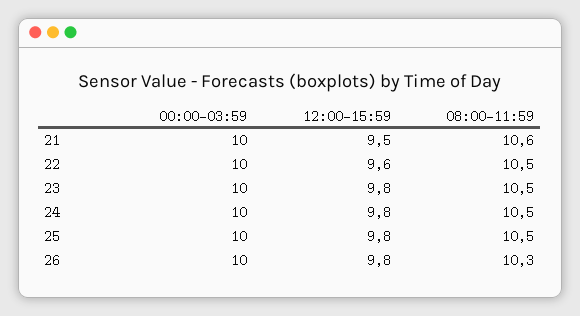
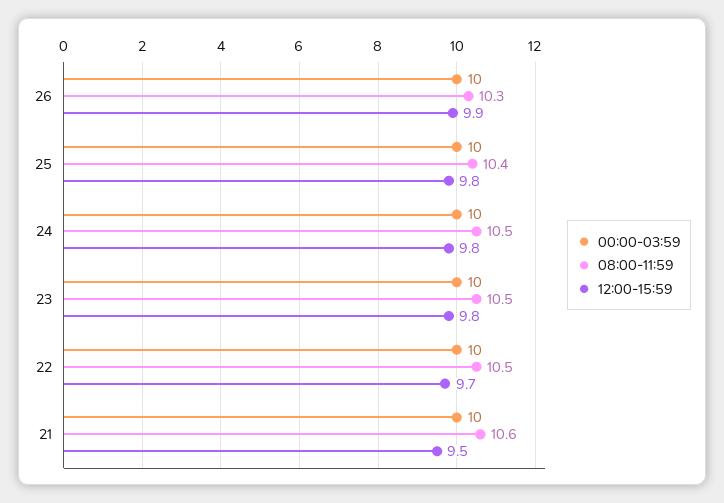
  {
    "00:00-03:59": {
      "21": 10,
      "22": 10,
      "23": 10,
      "24": 10,
      "25": 10,
      "26": 10
    },
    "12:00-15:59": {
      "21": 9.5,
-     "22": 9.6,
+     "22": 9.7,
      "23": 9.8,
      "24": 9.8,
      "25": 9.8,
-     "26": 9.8
+     "26": 9.9
    },
    "08:00-11:59": {
      "21": 10.6,
      "22": 10.5,
      "23": 10.5,
      "24": 10.5,
-     "25": 10.5,
+     "25": 10.4,
      "26": 10.3
    }
  }

